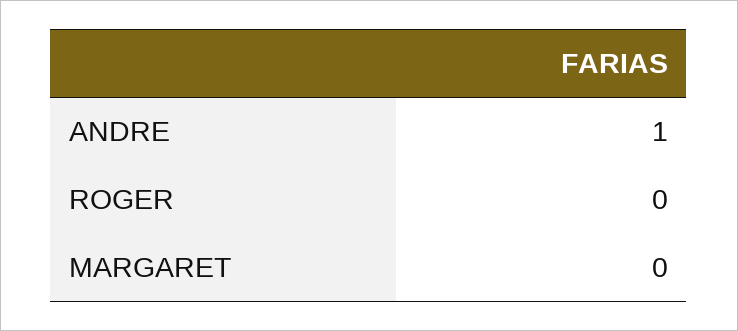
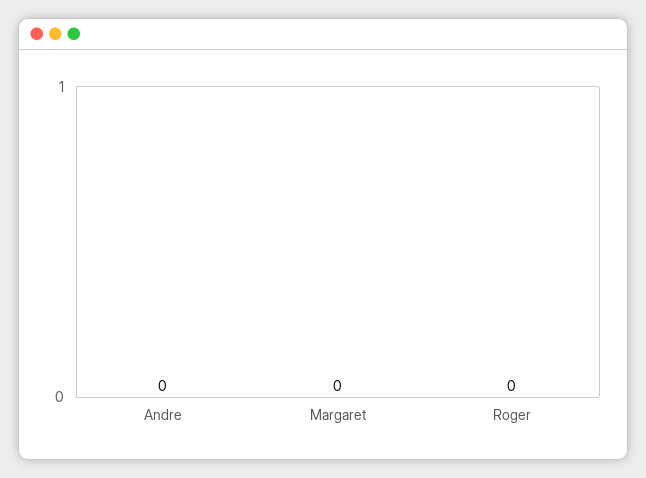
  {
-   "ANDRE": 1,
+   "ANDRE": 0,
    "ROGER": 0,
    "MARGARET": 0
  }

